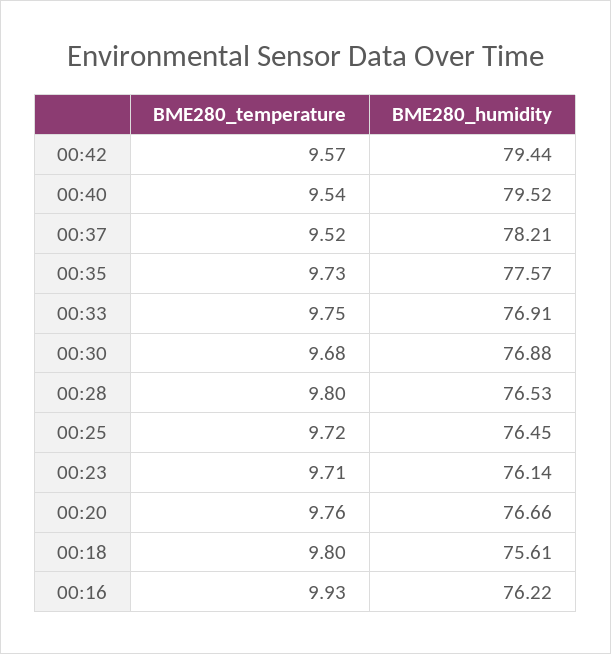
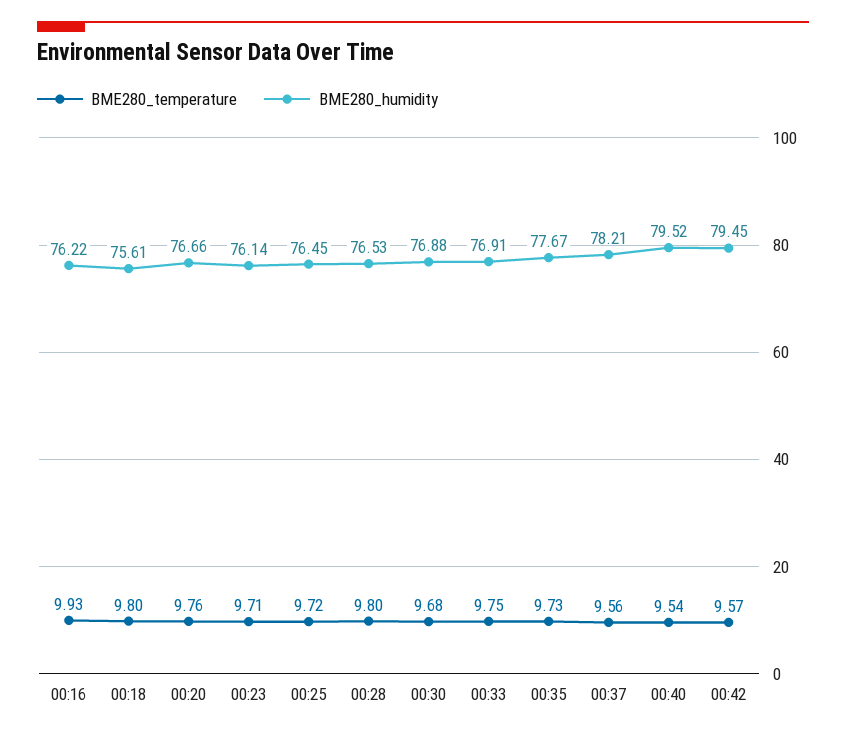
  {
    "BME280_temperature": {
      "00:42": 9.57,
      "00:40": 9.54,
-     "00:37": 9.52,
+     "00:37": 9.56,
      "00:35": 9.73,
      "00:33": 9.75,
      "00:30": 9.68,
      "00:28": 9.8,
      "00:25": 9.72,
      "00:23": 9.71,
      "00:20": 9.76,
      "00:18": 9.8,
      "00:16": 9.93
    },
    "BME280_humidity": {
-     "00:42": 79.44,
+     "00:42": 79.45,
      "00:40": 79.52,
      "00:37": 78.21,
-     "00:35": 77.57,
+     "00:35": 77.67,
      "00:33": 76.91,
      "00:30": 76.88,
      "00:28": 76.53,
      "00:25": 76.45,
      "00:23": 76.14,
      "00:20": 76.66,
      "00:18": 75.61,
      "00:16": 76.22
    }
  }

